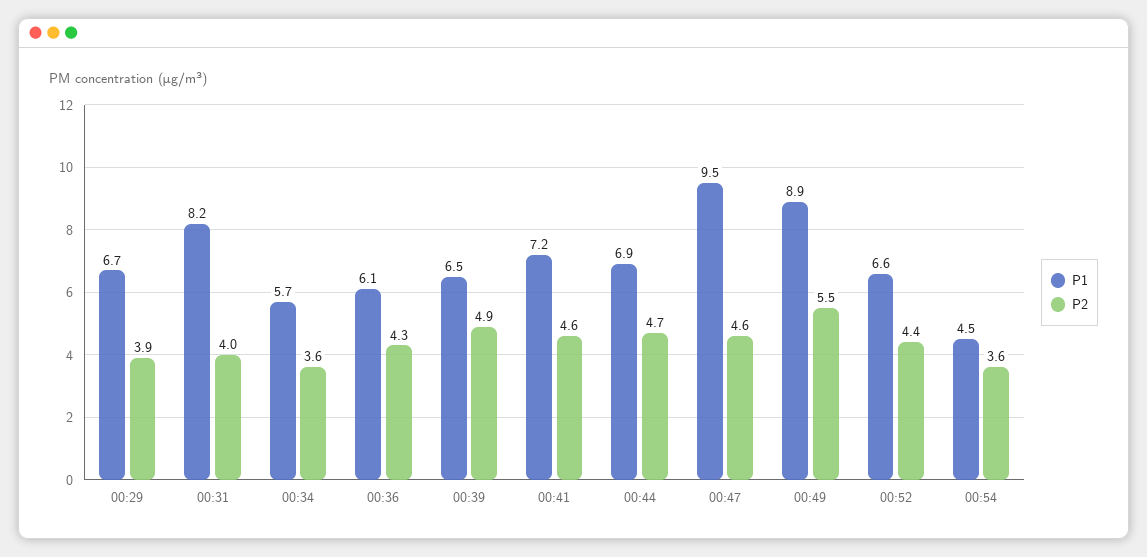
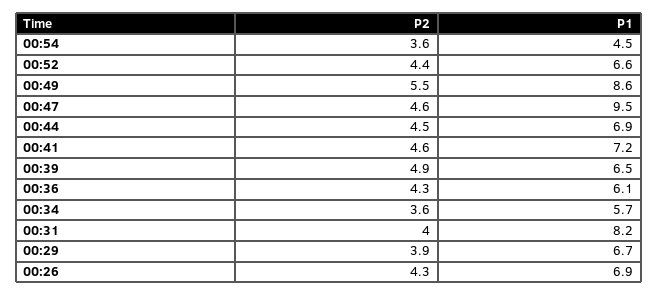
  {
    "P1": {
      "00:29": 6.7,
      "00:31": 8.2,
      "00:34": 5.7,
      "00:36": 6.1,
      "00:39": 6.5,
      "00:41": 7.2,
      "00:44": 6.9,
      "00:47": 9.5,
-     "00:49": 8.9,
+     "00:49": 8.6,
      "00:52": 6.6,
-     "00:54": 4.5
+     "00:54": 4.5,
+     "00:26": 6.9
    },
    "P2": {
      "00:29": 3.9,
      "00:31": 4,
      "00:34": 3.6,
      "00:36": 4.3,
      "00:39": 4.9,
      "00:41": 4.6,
-     "00:44": 4.7,
+     "00:44": 4.5,
      "00:47": 4.6,
      "00:49": 5.5,
      "00:52": 4.4,
-     "00:54": 3.6
+     "00:54": 3.6,
+     "00:26": 4.3
    }
  }

